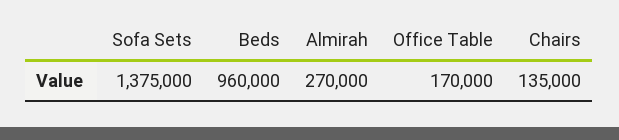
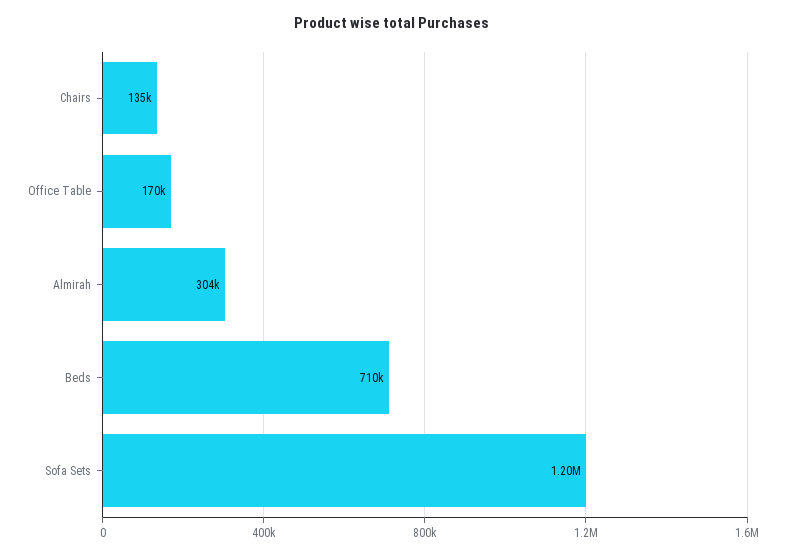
  {
-   "Sofa Sets": 1375000,
+   "Sofa Sets": 1200000,
-   "Beds": 960000,
+   "Beds": 710000,
-   "Almirah": 270000,
+   "Almirah": 304000,
    "Office Table": 170000,
    "Chairs": 135000
  }

